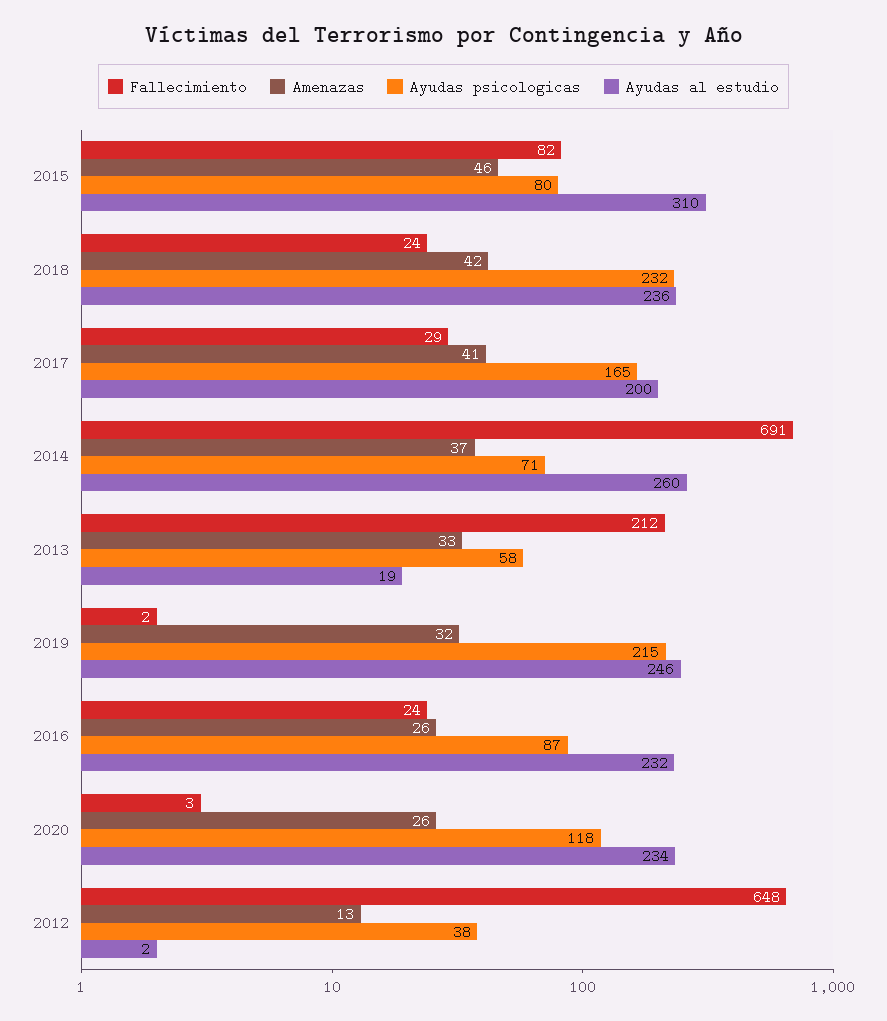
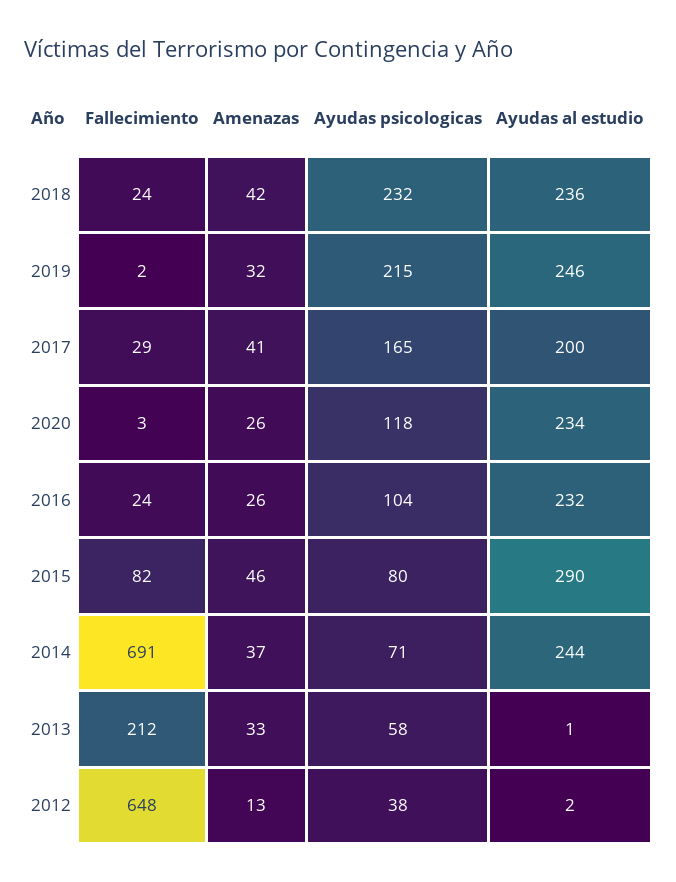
  {
    "Fallecimiento": {
      "2015": 82,
      "2018": 24,
      "2017": 29,
      "2014": 691,
      "2013": 212,
      "2019": 2,
      "2016": 24,
      "2020": 3,
      "2012": 648
    },
    "Amenazas": {
      "2015": 46,
      "2018": 42,
      "2017": 41,
      "2014": 37,
      "2013": 33,
      "2019": 32,
      "2016": 26,
      "2020": 26,
      "2012": 13
    },
    "Ayudas psicologicas": {
      "2015": 80,
      "2018": 232,
      "2017": 165,
      "2014": 71,
      "2013": 58,
      "2019": 215,
-     "2016": 87,
+     "2016": 104,
      "2020": 118,
      "2012": 38
    },
    "Ayudas al estudio": {
-     "2015": 310,
+     "2015": 290,
      "2018": 236,
      "2017": 200,
-     "2014": 260,
+     "2014": 244,
-     "2013": 19,
+     "2013": 1,
      "2019": 246,
      "2016": 232,
      "2020": 234,
      "2012": 2
    }
  }

